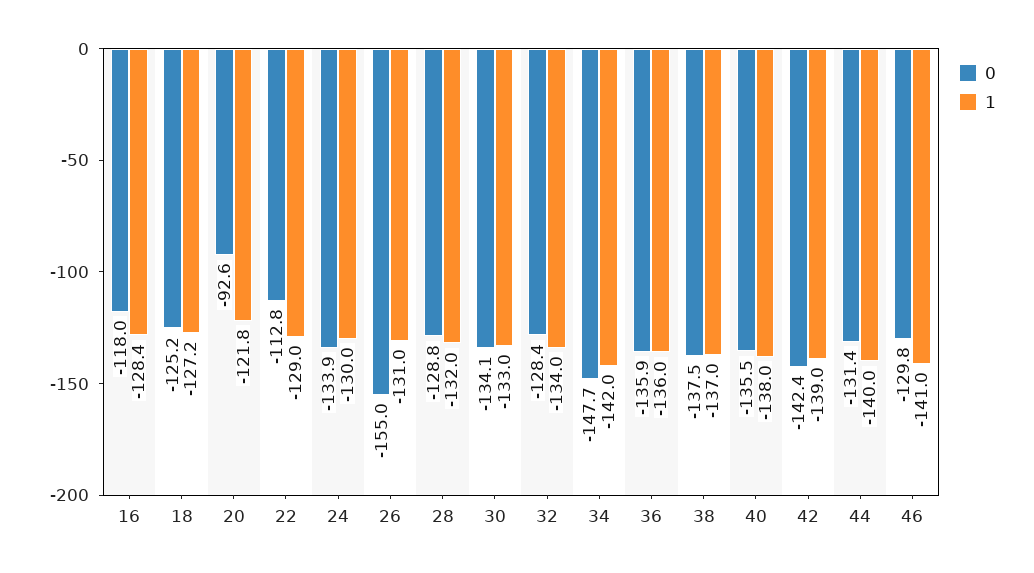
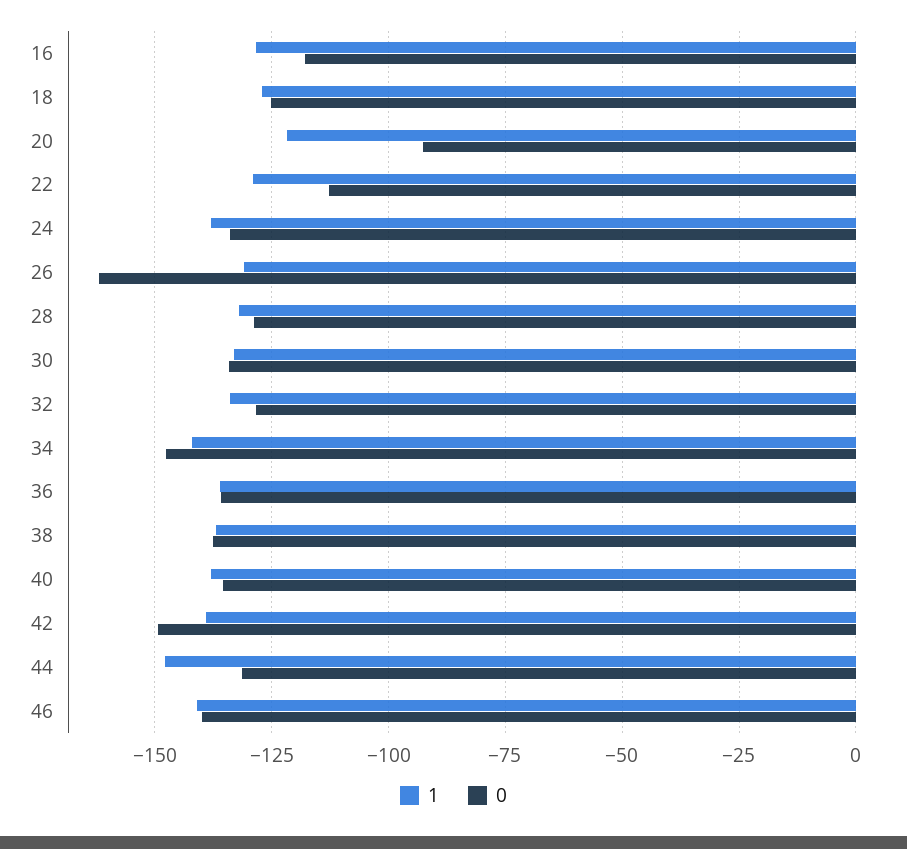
  {
    "0": {
      "16": -118,
      "18": -125.2,
      "20": -92.6,
      "22": -112.8,
      "24": -133.9,
-     "26": -155,
+     "26": -162.5,
      "28": -128.8,
      "30": -134.1,
      "32": -128.4,
      "34": -147.7,
      "36": -135.9,
      "38": -137.5,
      "40": -135.5,
-     "42": -142.4,
+     "42": -150,
      "44": -131.4,
-     "46": -129.8
+     "46": -140
    },
    "1": {
      "16": -128.4,
      "18": -127.2,
      "20": -121.8,
      "22": -129,
-     "24": -130,
+     "24": -137.5,
      "26": -131,
      "28": -132,
      "30": -133,
      "32": -134,
      "34": -142,
      "36": -136,
      "38": -137,
      "40": -138,
      "42": -139,
-     "44": -140,
+     "44": -147.5,
      "46": -141
    }
  }

